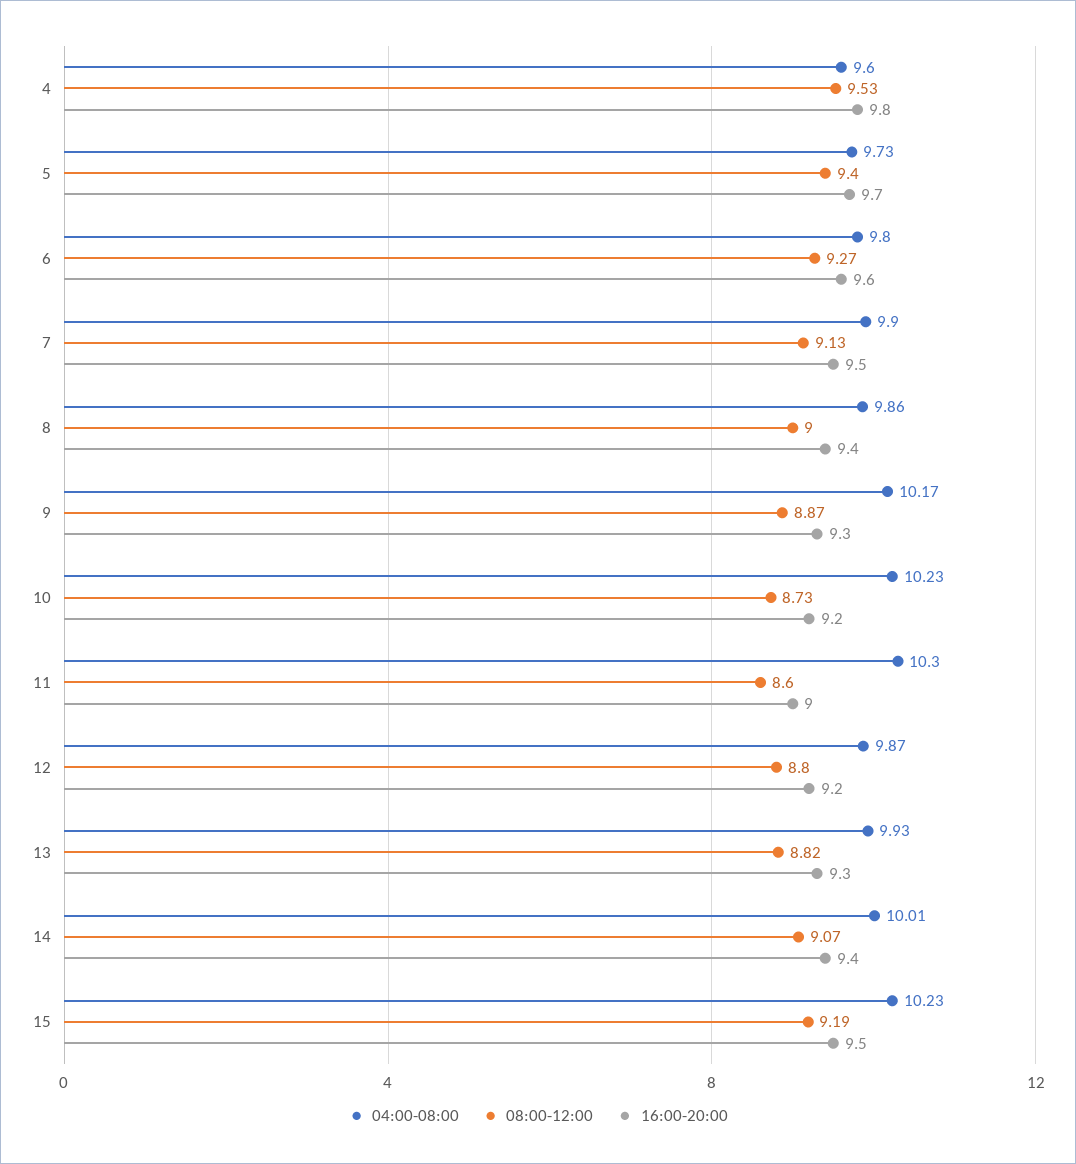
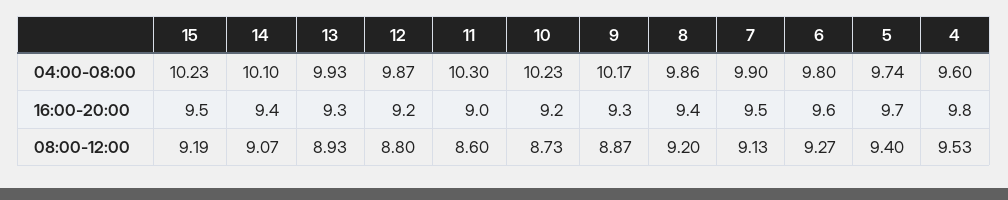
  {
    "04:00-08:00": {
      "4": 9.6,
-     "5": 9.73,
+     "5": 9.74,
      "6": 9.8,
      "7": 9.9,
      "8": 9.86,
      "9": 10.17,
      "10": 10.23,
      "11": 10.3,
      "12": 9.87,
      "13": 9.93,
-     "14": 10.01,
+     "14": 10.1,
      "15": 10.23
    },
    "08:00-12:00": {
      "4": 9.53,
      "5": 9.4,
      "6": 9.27,
      "7": 9.13,
-     "8": 9,
+     "8": 9.2,
      "9": 8.87,
      "10": 8.73,
      "11": 8.6,
      "12": 8.8,
-     "13": 8.82,
+     "13": 8.93,
      "14": 9.07,
      "15": 9.19
    },
    "16:00-20:00": {
      "4": 9.8,
      "5": 9.7,
      "6": 9.6,
      "7": 9.5,
      "8": 9.4,
      "9": 9.3,
      "10": 9.2,
      "11": 9,
      "12": 9.2,
      "13": 9.3,
      "14": 9.4,
      "15": 9.5
    }
  }

